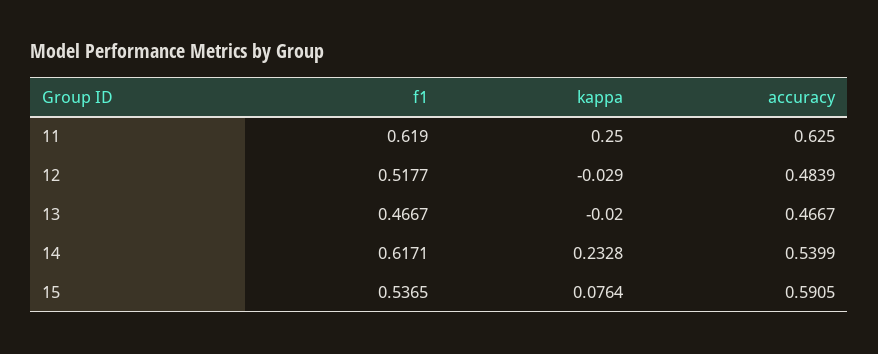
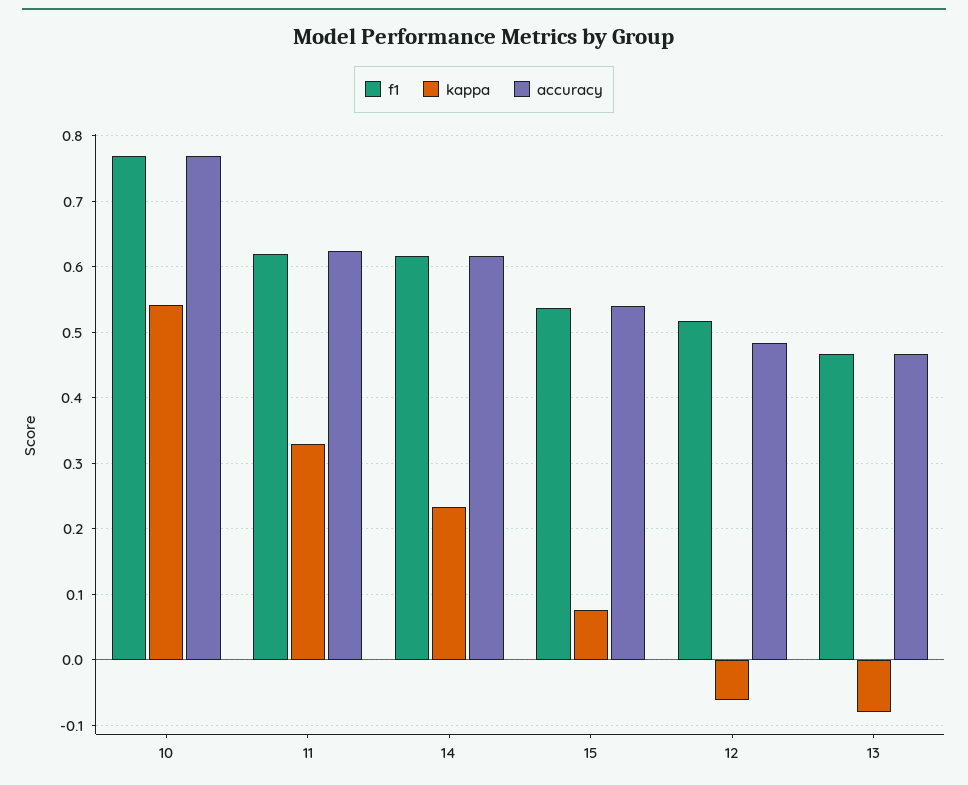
  {
    "f1": {
      "11": 0.619,
      "12": 0.5177,
      "13": 0.4667,
      "14": 0.6171,
-     "15": 0.5365
+     "15": 0.5365,
+     "10": 0.77
    },
    "kappa": {
-     "11": 0.25,
+     "11": 0.33,
-     "12": -0.029,
+     "12": -0.06,
-     "13": -0.02,
+     "13": -0.08,
      "14": 0.2328,
-     "15": 0.0764
+     "15": 0.0764,
+     "10": 0.54
    },
    "accuracy": {
      "11": 0.625,
      "12": 0.4839,
      "13": 0.4667,
-     "14": 0.5399,
+     "14": 0.62,
-     "15": 0.5905
+     "15": 0.54,
+     "10": 0.77
    }
  }

